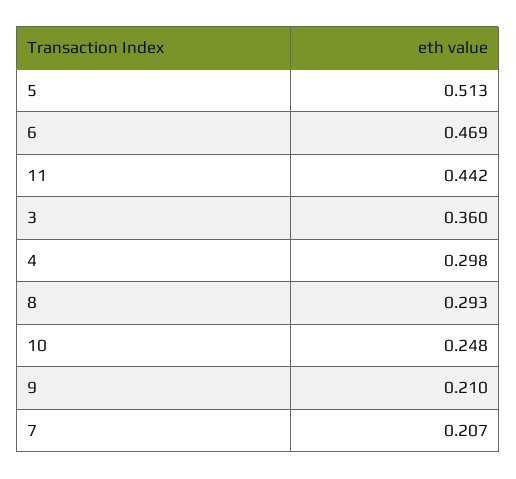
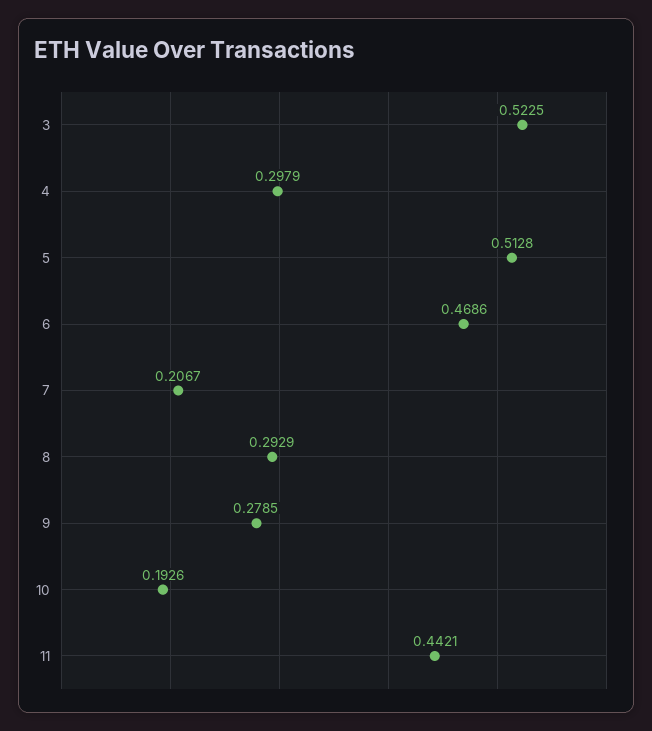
  {
    "5": 0.5128,
    "6": 0.4686,
    "11": 0.4421,
-   "3": 0.36,
+   "3": 0.5225,
    "4": 0.2979,
    "8": 0.2929,
-   "10": 0.248,
+   "10": 0.1926,
-   "9": 0.21,
+   "9": 0.2785,
    "7": 0.2067
  }

